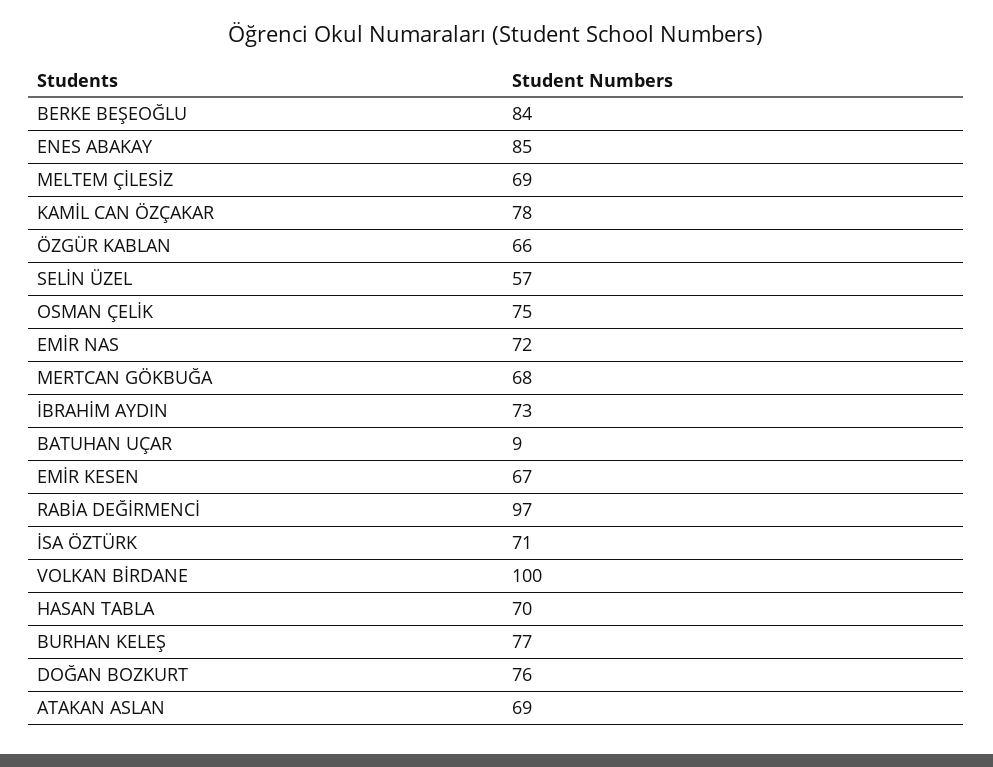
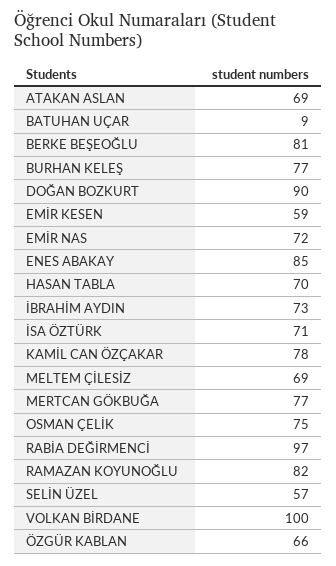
  {
-   "BERKE BEŞEOĞLU": 84,
+   "BERKE BEŞEOĞLU": 81,
    "ENES ABAKAY": 85,
    "MELTEM ÇİLESİZ": 69,
    "KAMİL CAN ÖZÇAKAR": 78,
    "ÖZGÜR KABLAN": 66,
    "SELİN ÜZEL": 57,
    "OSMAN ÇELİK": 75,
    "EMİR NAS": 72,
-   "MERTCAN GÖKBUĞA": 68,
+   "MERTCAN GÖKBUĞA": 77,
    "İBRAHİM AYDIN": 73,
    "BATUHAN UÇAR": 9,
-   "EMİR KESEN": 67,
+   "EMİR KESEN": 59,
    "RABİA DEĞİRMENCİ": 97,
    "İSA ÖZTÜRK": 71,
    "VOLKAN BİRDANE": 100,
    "HASAN TABLA": 70,
    "BURHAN KELEŞ": 77,
-   "DOĞAN BOZKURT": 76,
+   "DOĞAN BOZKURT": 90,
-   "ATAKAN ASLAN": 69
+   "ATAKAN ASLAN": 69,
+   "RAMAZAN KOYUNOĞLU": 82
  }

